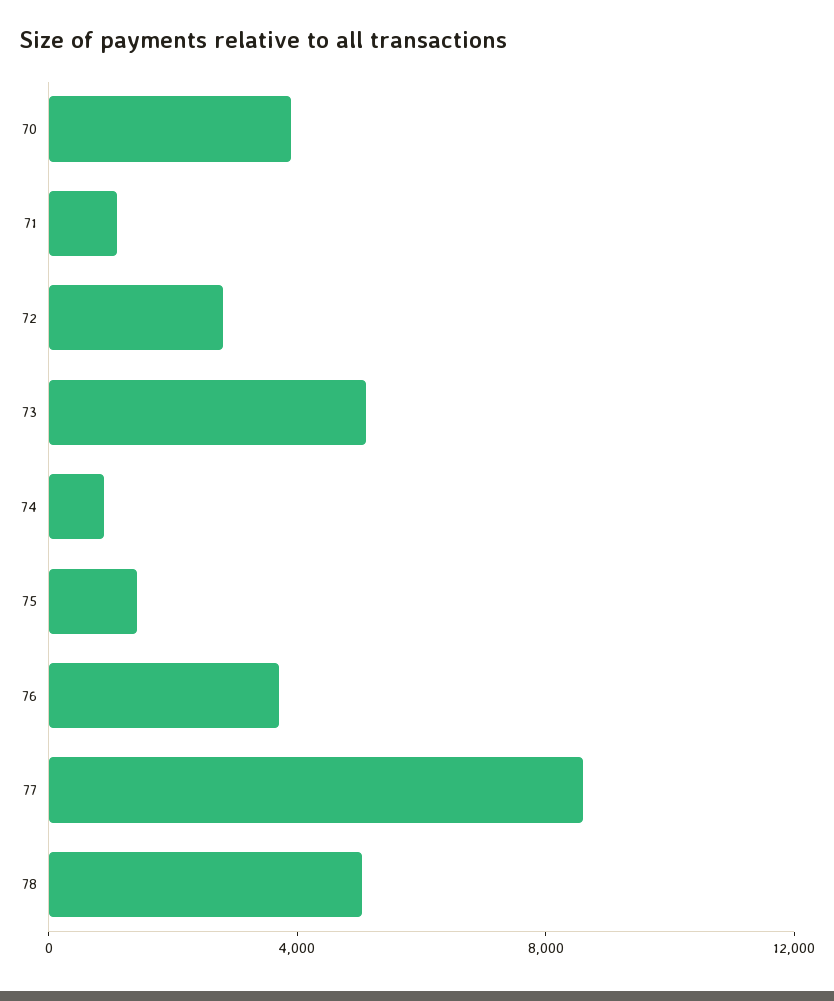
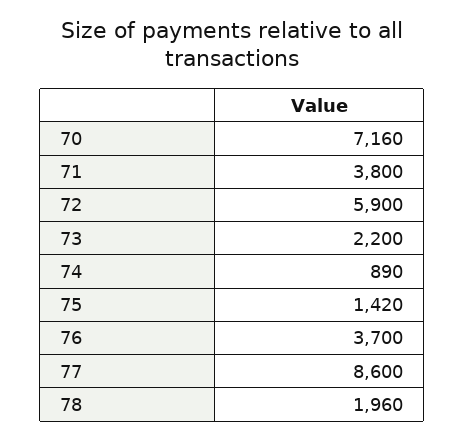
  {
-   "70": 4000,
+   "70": 7160,
-   "71": 1000,
+   "71": 3800,
-   "72": 3000,
+   "72": 5900,
-   "73": 5000,
+   "73": 2200,
    "74": 890,
    "75": 1420,
    "76": 3700,
    "77": 8600,
-   "78": 5000
+   "78": 1960
  }

